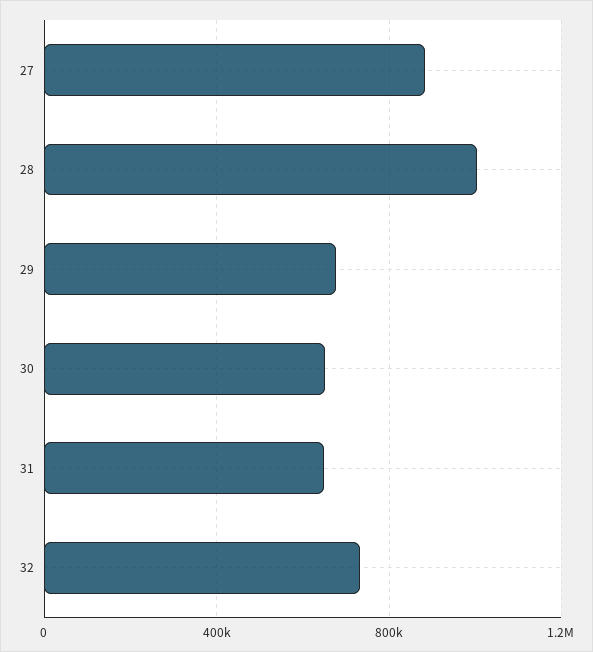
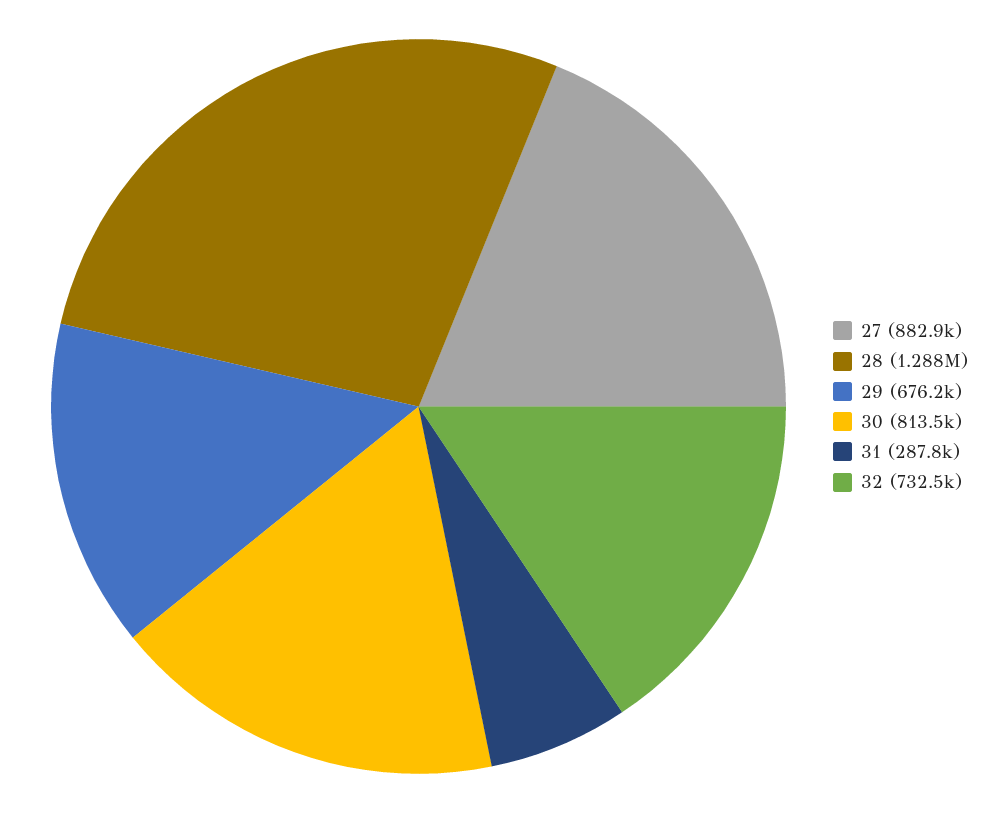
  {
    "27": 882900,
-   "28": 1000000,
+   "28": 1288000,
    "29": 676200,
-   "30": 650000,
+   "30": 813500,
-   "31": 650000,
+   "31": 287800,
    "32": 732500
  }

